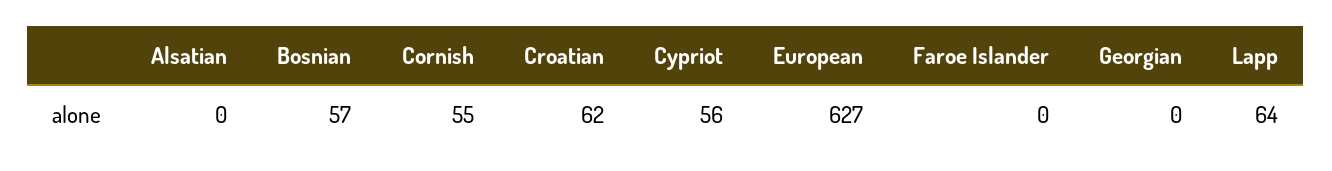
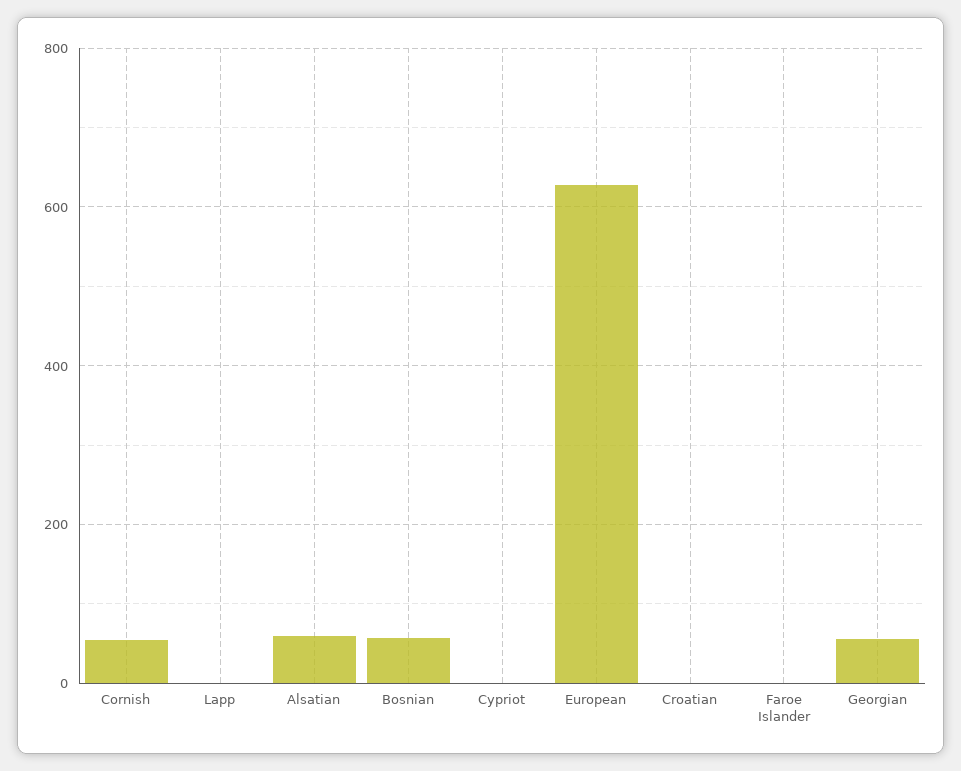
  {
-   "Alsatian": 0,
+   "Alsatian": 60,
    "Bosnian": 57,
    "Cornish": 55,
-   "Croatian": 62,
+   "Croatian": 0,
-   "Cypriot": 56,
+   "Cypriot": 0,
    "European": 627,
    "Faroe Islander": 0,
-   "Georgian": 0,
+   "Georgian": 60,
-   "Lapp": 64
+   "Lapp": 0
  }

